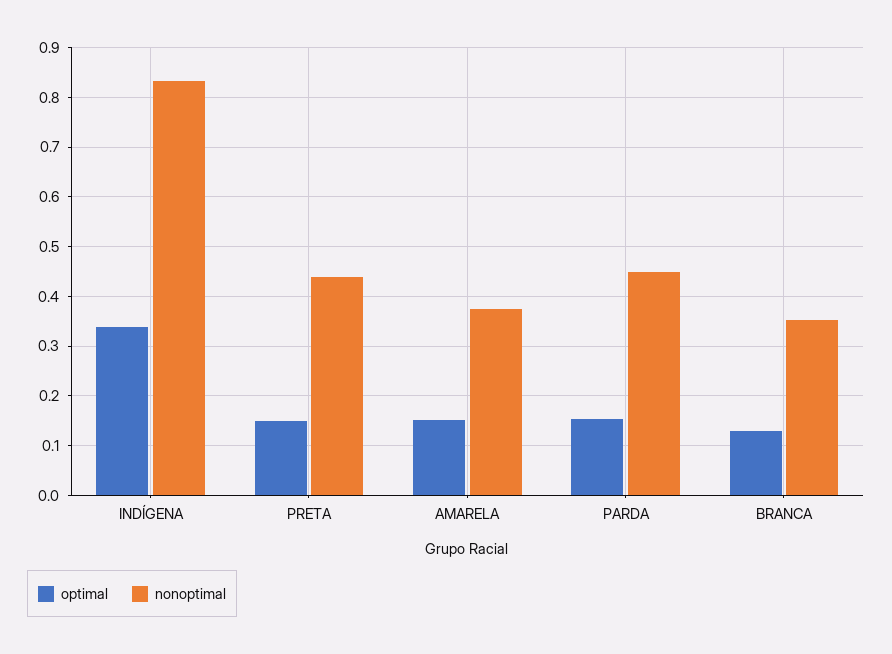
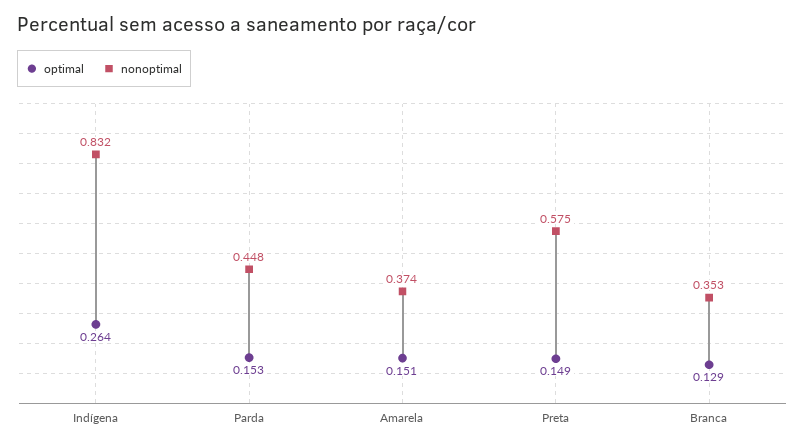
  {
    "optimal": {
-     "INDÍGENA": 0.34,
+     "INDÍGENA": 0.264,
      "PRETA": 0.149,
      "AMARELA": 0.151,
      "PARDA": 0.153,
      "BRANCA": 0.129
    },
    "nonoptimal": {
      "INDÍGENA": 0.832,
-     "PRETA": 0.44,
+     "PRETA": 0.575,
      "AMARELA": 0.374,
      "PARDA": 0.448,
      "BRANCA": 0.353
    }
  }

